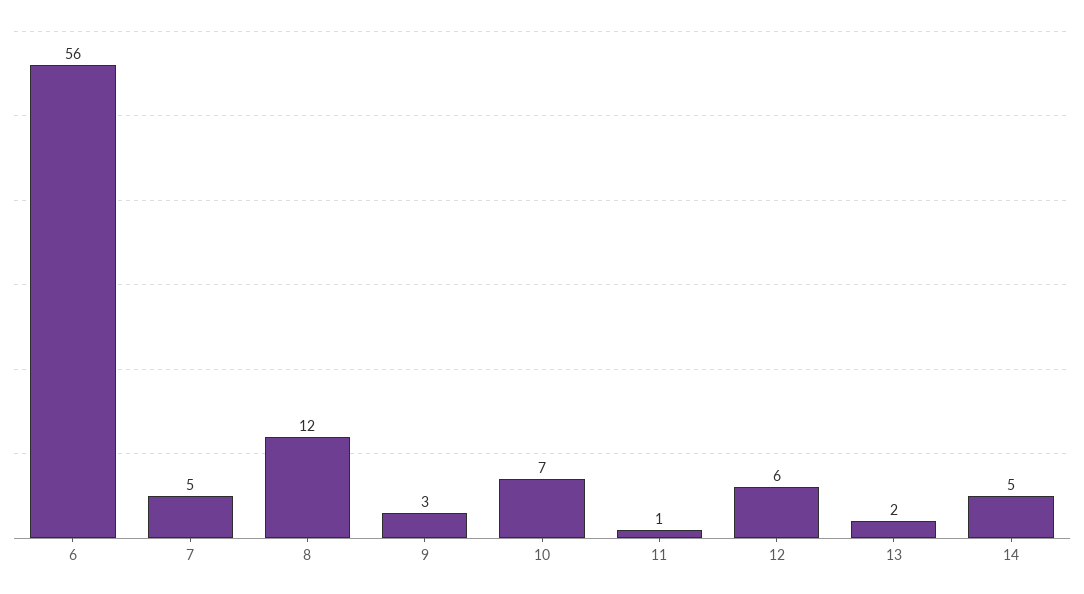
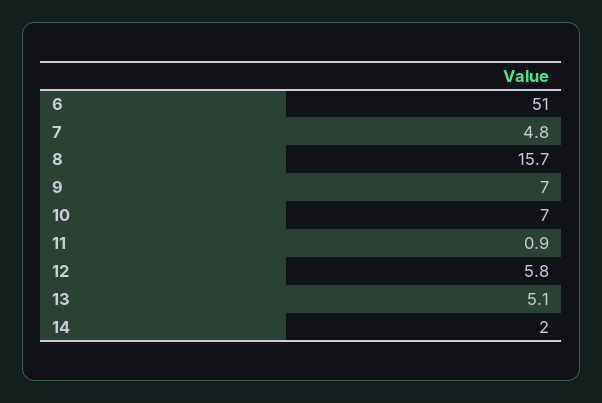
  {
-   "6": 56,
+   "6": 51,
    "7": 4.8,
-   "8": 12,
+   "8": 15.7,
-   "9": 3,
+   "9": 7,
    "10": 7,
    "11": 0.9,
    "12": 5.8,
-   "13": 2,
+   "13": 5.1,
-   "14": 5
+   "14": 2
  }

